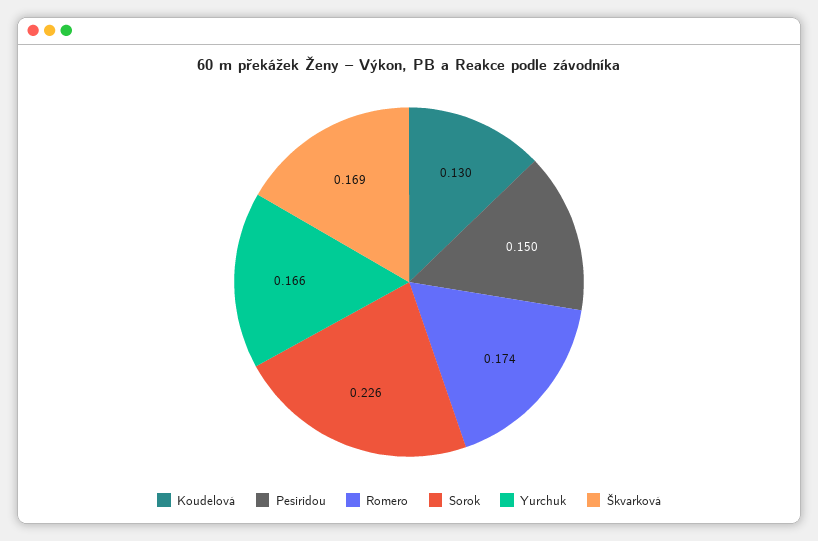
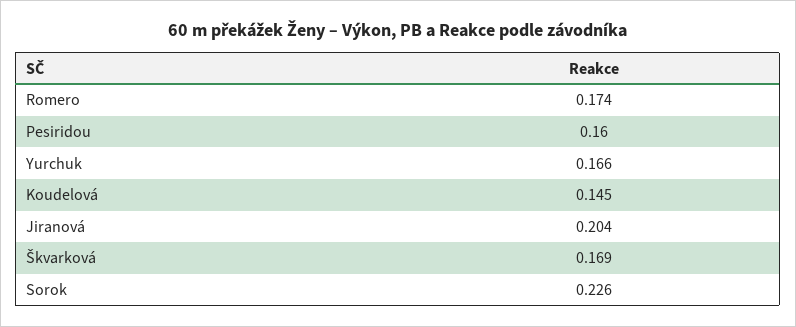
  {
-   "Koudelová": 0.13,
+   "Koudelová": 0.145,
-   "Pesiridou": 0.15,
+   "Pesiridou": 0.16,
    "Romero": 0.174,
    "Sorok": 0.226,
    "Yurchuk": 0.166,
-   "Škvarková": 0.169
+   "Škvarková": 0.169,
+   "Jiranová": 0.204
  }

